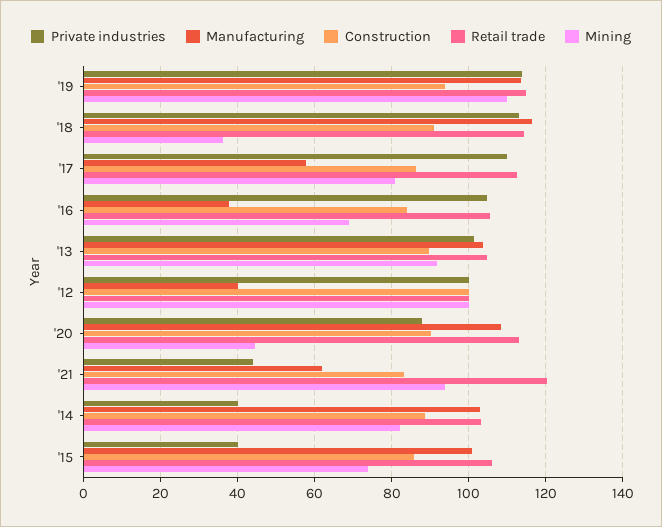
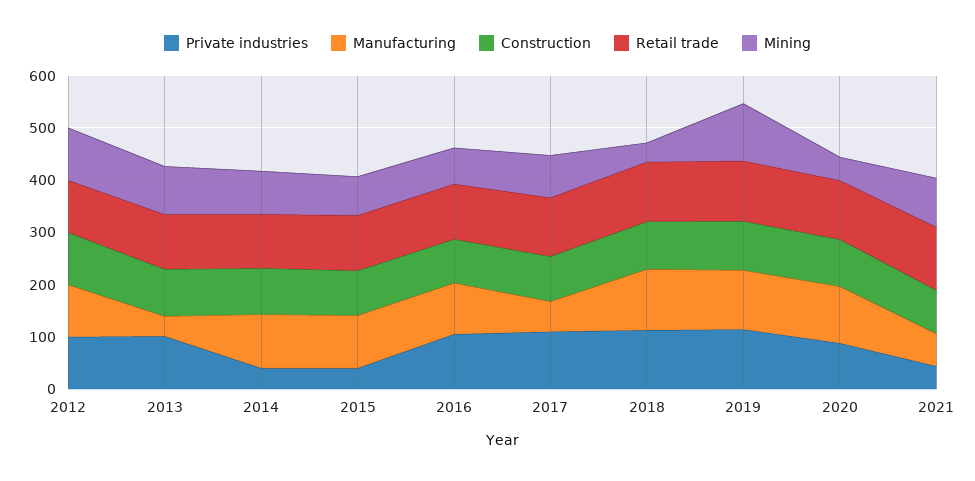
  {
    "Private industries": {
      "'19": 114,
      "'18": 114,
      "'17": 110,
      "'16": 104,
      "'13": 102,
      "'12": 100,
      "'20": 88,
      "'21": 44,
      "'14": 40,
      "'15": 40
    },
    "Manufacturing": {
      "'19": 114,
      "'18": 116,
      "'17": 58,
-     "'16": 38,
+     "'16": 100,
-     "'13": 104,
+     "'13": 40,
-     "'12": 40,
+     "'12": 100,
      "'20": 108,
      "'21": 62,
      "'14": 102,
      "'15": 100
    },
    "Construction": {
      "'19": 94,
      "'18": 90,
      "'17": 86,
      "'16": 84,
      "'13": 90,
      "'12": 100,
      "'20": 90,
      "'21": 84,
      "'14": 88,
      "'15": 86
    },
    "Retail trade": {
      "'19": 116,
      "'18": 114,
      "'17": 112,
      "'16": 106,
      "'13": 104,
      "'12": 100,
      "'20": 114,
      "'21": 120,
      "'14": 104,
      "'15": 106
    },
    "Mining": {
      "'19": 110,
      "'18": 36,
      "'17": 80,
      "'16": 68,
      "'13": 92,
      "'12": 100,
      "'20": 44,
      "'21": 94,
      "'14": 82,
      "'15": 74
    }
  }

